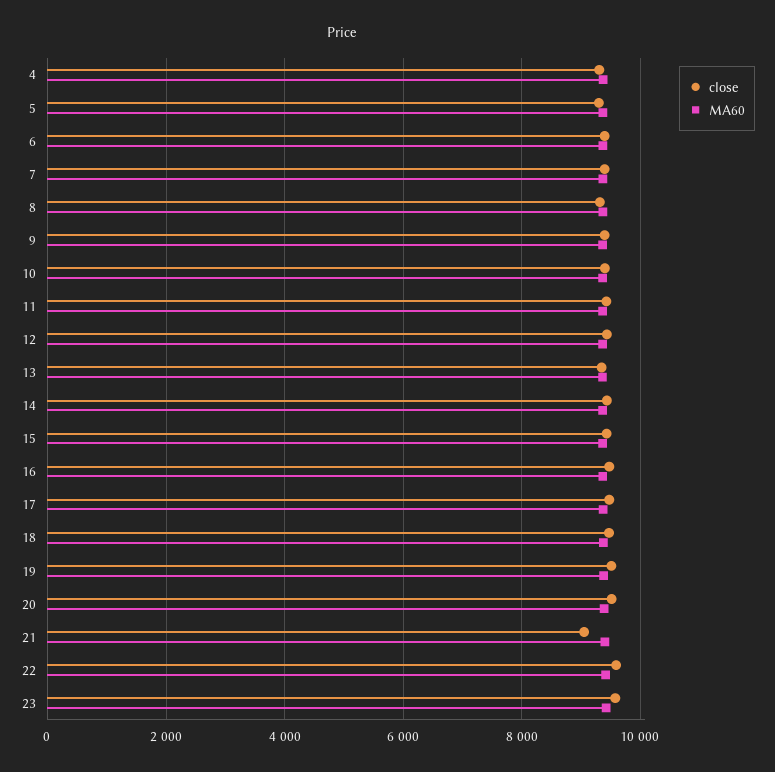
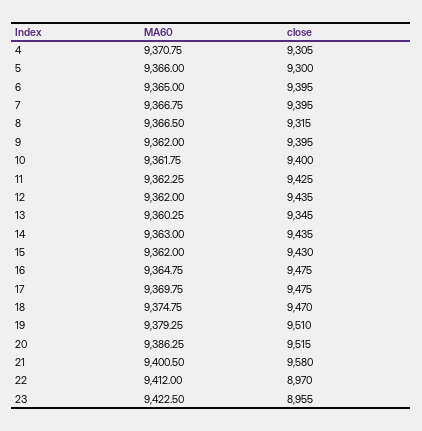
  {
    "close": {
      "4": 9305,
      "5": 9300,
      "6": 9395,
      "7": 9395,
      "8": 9315,
      "9": 9395,
      "10": 9400,
      "11": 9425,
      "12": 9435,
      "13": 9345,
      "14": 9435,
      "15": 9430,
      "16": 9475,
      "17": 9475,
      "18": 9470,
      "19": 9510,
      "20": 9515,
-     "21": 9000,
+     "21": 9580,
-     "22": 9600,
+     "22": 8970,
-     "23": 9600
+     "23": 8955
    },
    "MA60": {
      "4": 9370.75,
      "5": 9366,
      "6": 9365,
      "7": 9366.75,
      "8": 9366.5,
      "9": 9362,
      "10": 9361.75,
      "11": 9362.25,
      "12": 9362,
      "13": 9360.25,
      "14": 9363,
      "15": 9362,
      "16": 9364.75,
      "17": 9369.75,
      "18": 9374.75,
      "19": 9379.25,
      "20": 9386.25,
      "21": 9400.5,
      "22": 9412,
      "23": 9422.5
    }
  }

